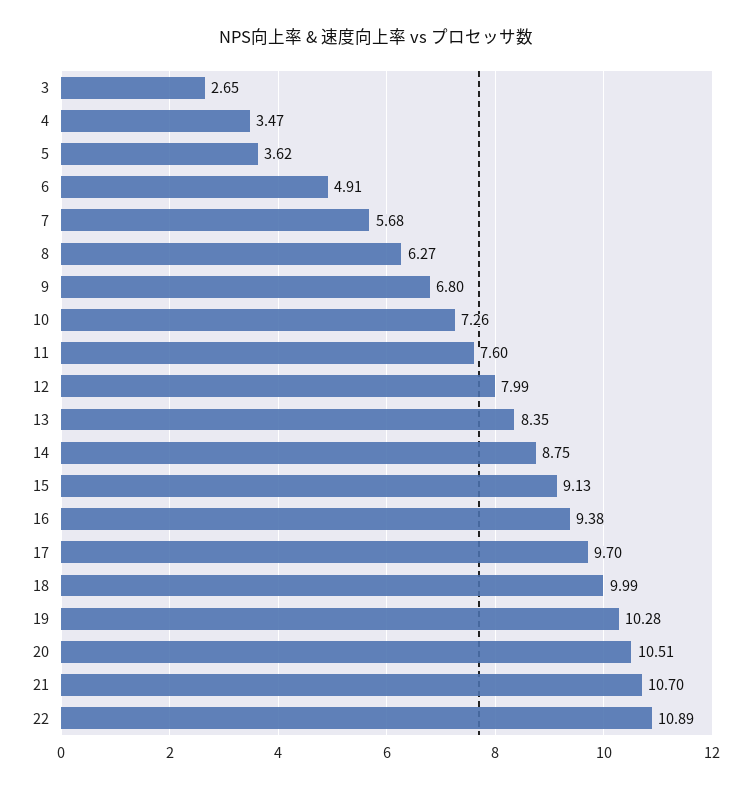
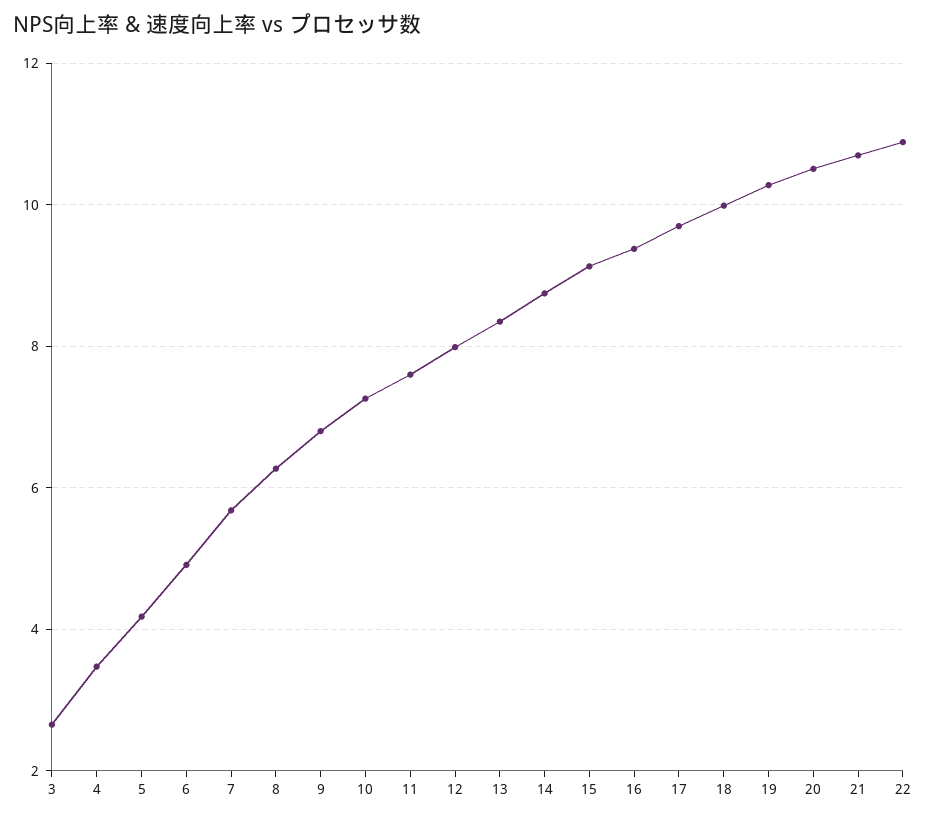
  {
    "3": 2.65,
    "4": 3.47,
-   "5": 3.62,
+   "5": 4.2,
    "6": 4.91,
    "7": 5.68,
    "8": 6.27,
    "9": 6.8,
    "10": 7.26,
    "11": 7.6,
    "12": 7.99,
    "13": 8.35,
    "14": 8.75,
    "15": 9.13,
    "16": 9.38,
    "17": 9.7,
    "18": 9.99,
    "19": 10.28,
    "20": 10.51,
    "21": 10.7,
    "22": 10.89
  }

